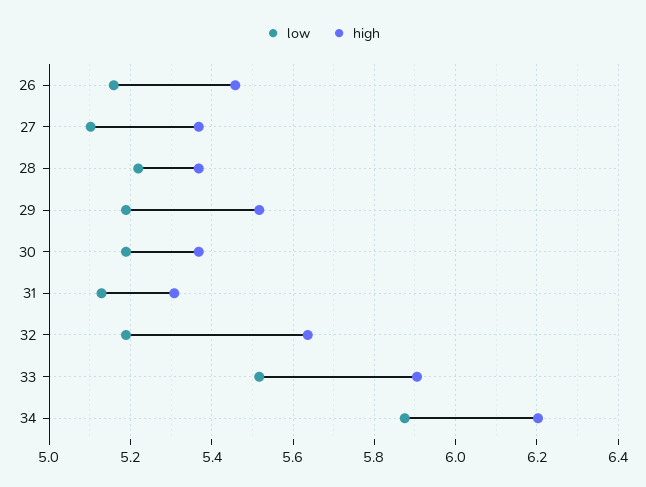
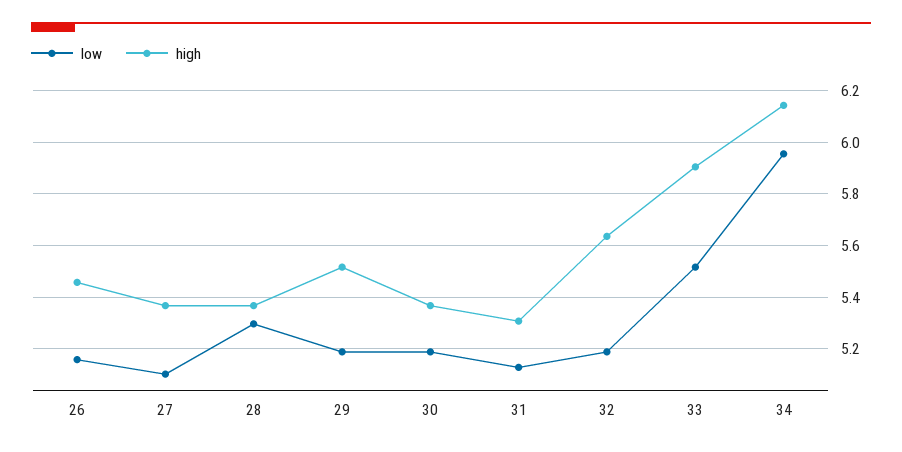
  {
    "low": {
      "26": 5.16,
      "27": 5.1,
-     "28": 5.22,
+     "28": 5.3,
      "29": 5.18,
      "30": 5.18,
      "31": 5.12,
      "32": 5.18,
      "33": 5.52,
-     "34": 5.88
+     "34": 5.95
    },
    "high": {
      "26": 5.46,
      "27": 5.36,
      "28": 5.36,
      "29": 5.52,
      "30": 5.36,
      "31": 5.3,
      "32": 5.64,
      "33": 5.9,
-     "34": 6.2
+     "34": 6.15
    }
  }

